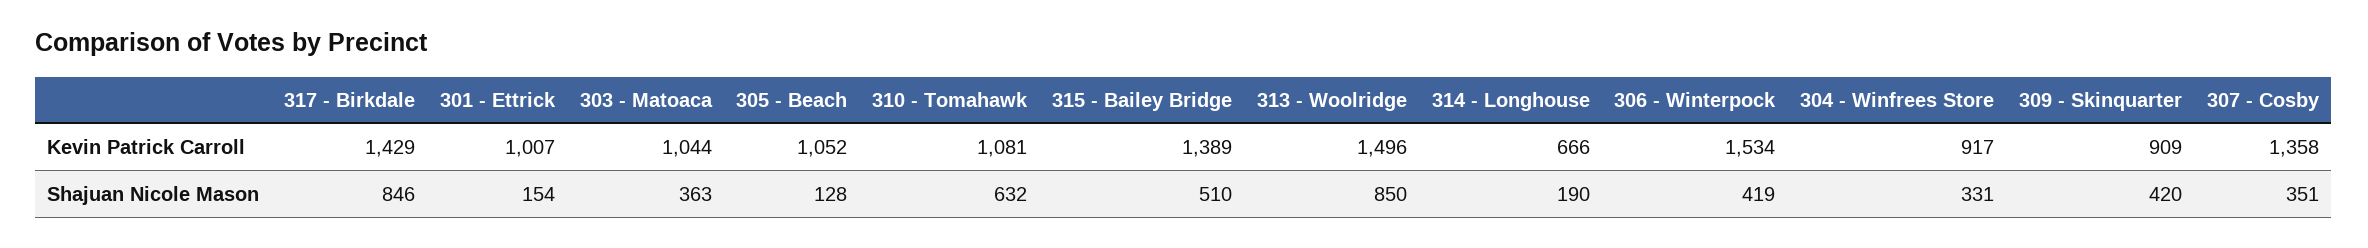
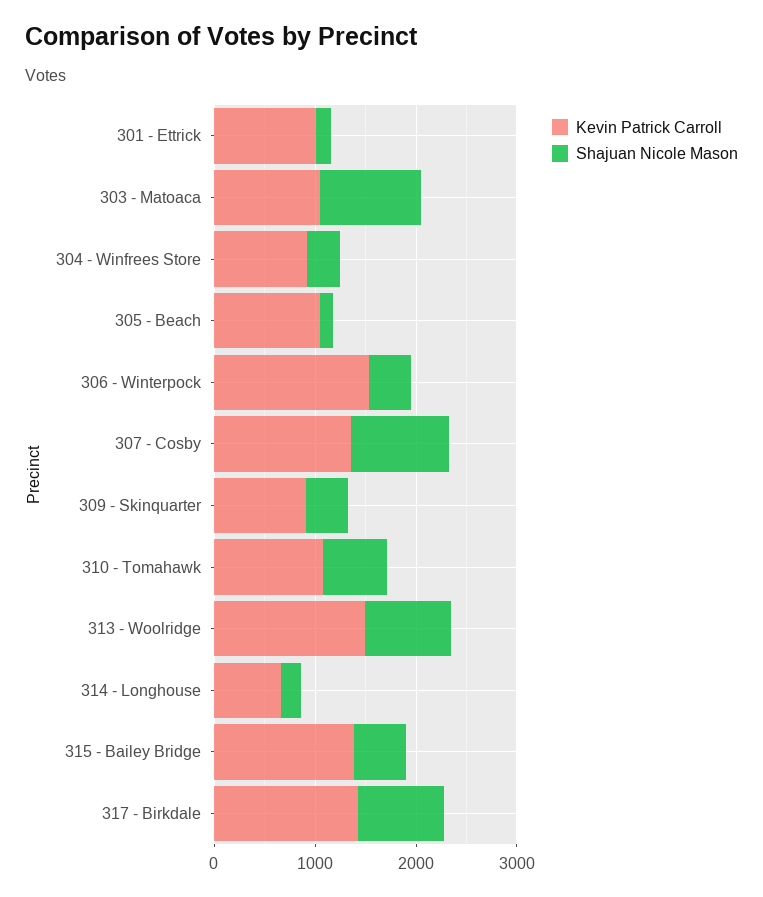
  {
    "Kevin Patrick Carroll": {
      "317 - Birkdale": 1429,
      "301 - Ettrick": 1007,
      "303 - Matoaca": 1044,
      "305 - Beach": 1052,
      "310 - Tomahawk": 1081,
      "315 - Bailey Bridge": 1389,
      "313 - Woolridge": 1496,
      "314 - Longhouse": 666,
      "306 - Winterpock": 1534,
      "304 - Winfrees Store": 917,
      "309 - Skinquarter": 909,
      "307 - Cosby": 1358
    },
    "Shajuan Nicole Mason": {
      "317 - Birkdale": 846,
      "301 - Ettrick": 154,
-     "303 - Matoaca": 363,
+     "303 - Matoaca": 1000,
      "305 - Beach": 128,
      "310 - Tomahawk": 632,
      "315 - Bailey Bridge": 510,
      "313 - Woolridge": 850,
      "314 - Longhouse": 190,
      "306 - Winterpock": 419,
      "304 - Winfrees Store": 331,
      "309 - Skinquarter": 420,
-     "307 - Cosby": 351
+     "307 - Cosby": 1000
    }
  }

